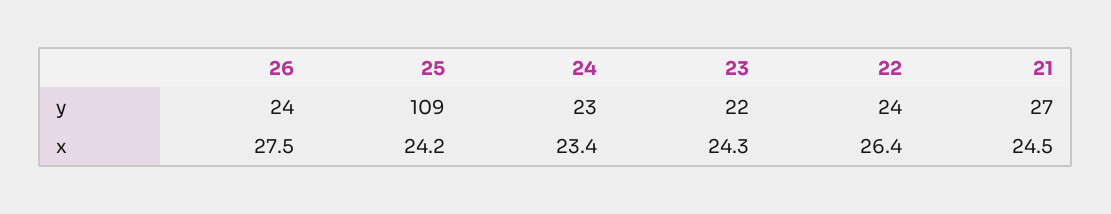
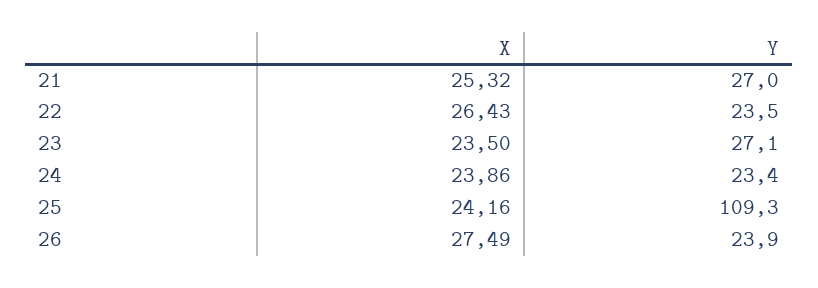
  {
    "26": {
      "y": 23.9,
      "x": 27.49
    },
    "25": {
      "y": 109.3,
      "x": 24.16
    },
    "24": {
      "y": 23.4,
-     "x": 23.4
+     "x": 23.86
    },
    "23": {
-     "y": 22,
+     "y": 27.1,
-     "x": 24.3
+     "x": 23.5
    },
    "22": {
      "y": 23.5,
      "x": 26.43
    },
    "21": {
      "y": 27,
-     "x": 24.5
+     "x": 25.32
    }
  }

